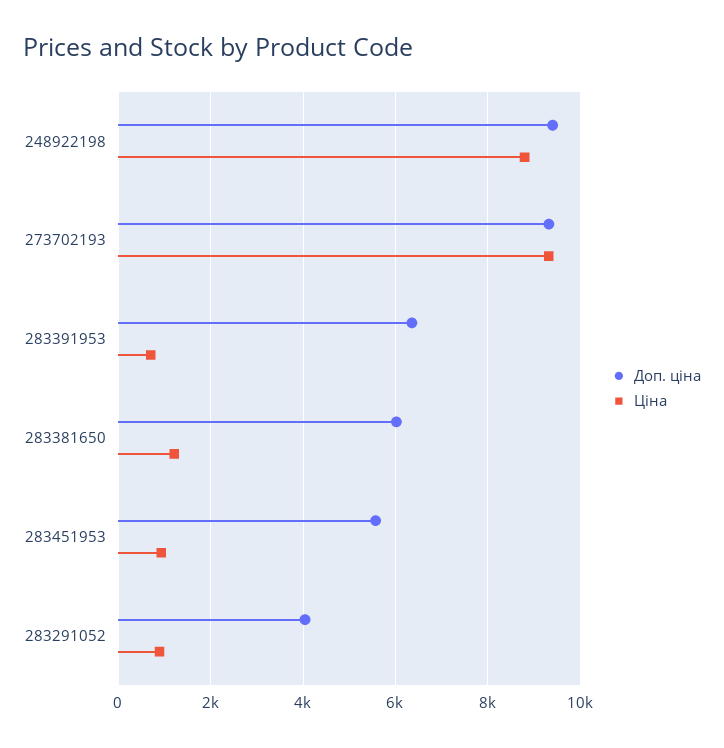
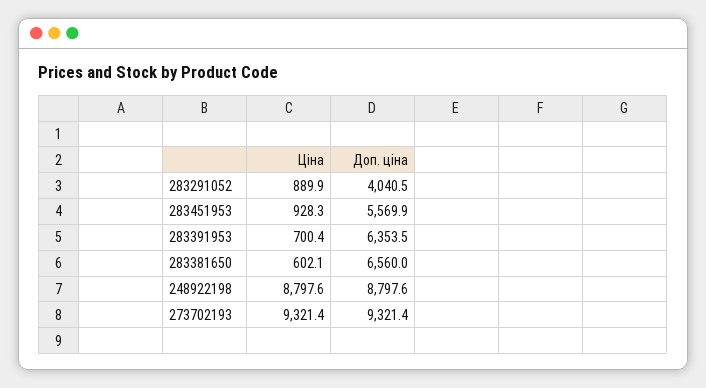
  {
    "Доп. ціна": {
-     "248922198": 9400,
+     "248922198": 8797.6,
      "273702193": 9321.4,
      "283391953": 6353.5,
-     "283381650": 6000,
+     "283381650": 6560,
      "283451953": 5569.9,
      "283291052": 4040.5
    },
    "Ціна": {
      "248922198": 8797.6,
      "273702193": 9321.4,
      "283391953": 700.4,
-     "283381650": 1200,
+     "283381650": 602.1,
      "283451953": 928.3,
      "283291052": 889.9
    }
  }

